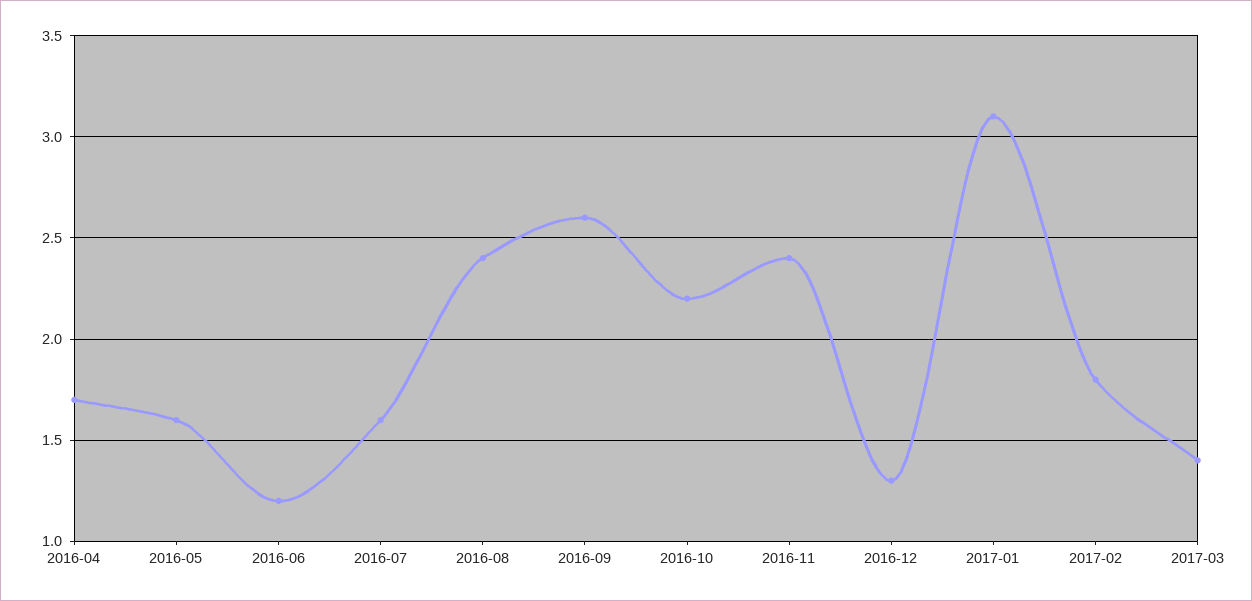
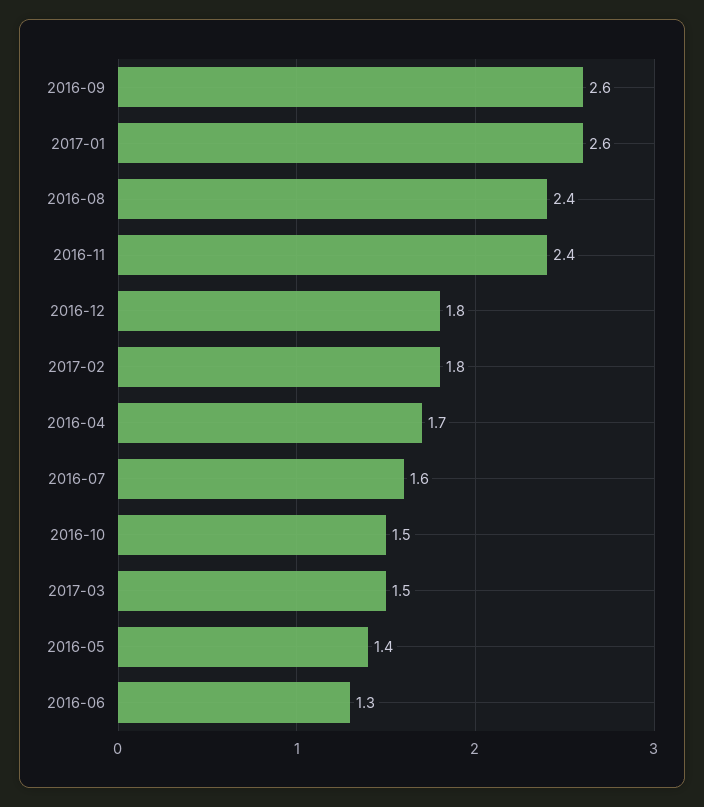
  {
    "2016-04": 1.7,
-   "2016-05": 1.6,
+   "2016-05": 1.4,
-   "2016-06": 1.2,
+   "2016-06": 1.3,
    "2016-07": 1.6,
    "2016-08": 2.4,
    "2016-09": 2.6,
-   "2016-10": 2.2,
+   "2016-10": 1.5,
    "2016-11": 2.4,
-   "2016-12": 1.3,
+   "2016-12": 1.8,
-   "2017-01": 3.1,
+   "2017-01": 2.6,
    "2017-02": 1.8,
-   "2017-03": 1.4
+   "2017-03": 1.5
  }

